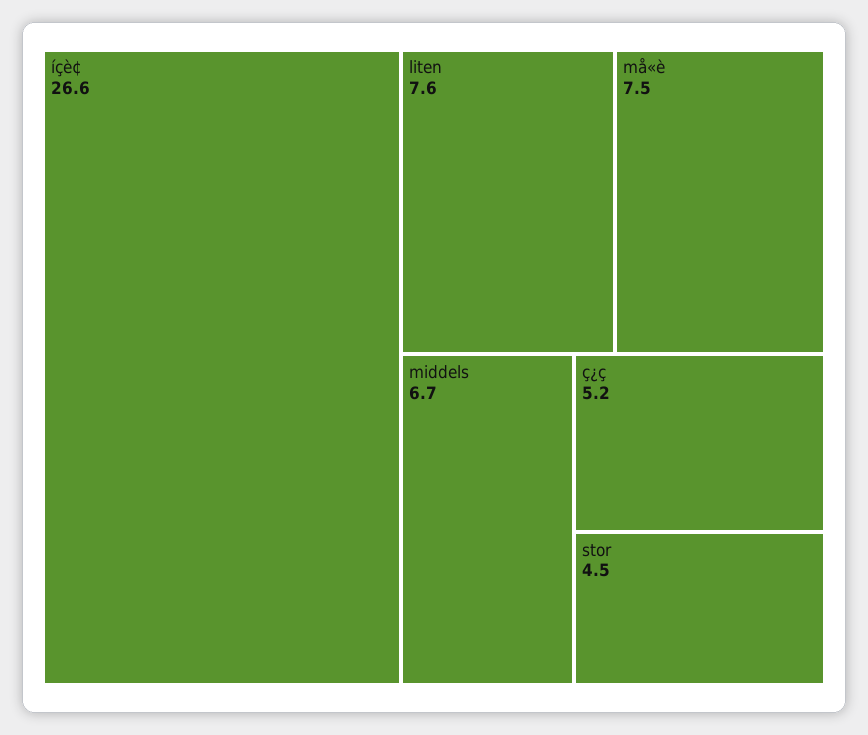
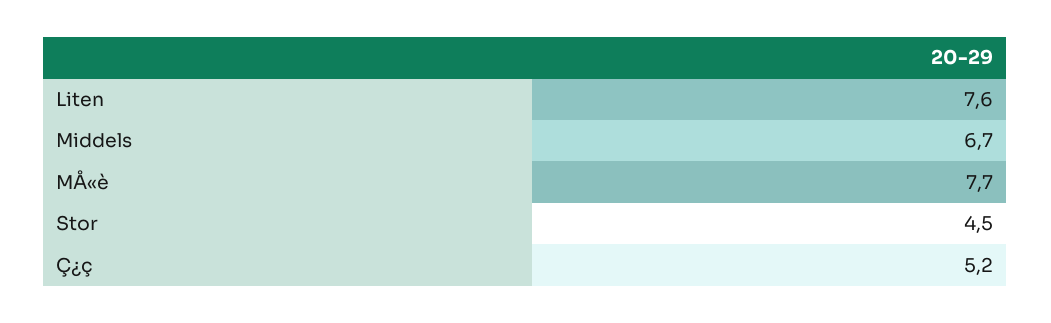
  {
-   "íçè¢": 26.6,
    "liten": 7.6,
-   "må«è": 7.5,
+   "må«è": 7.7,
    "middels": 6.7,
    "ç¿ç": 5.2,
    "stor": 4.5
  }

